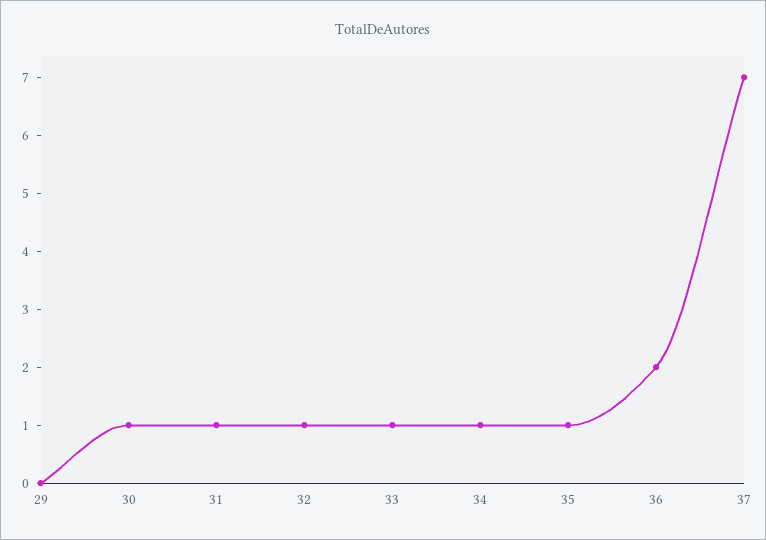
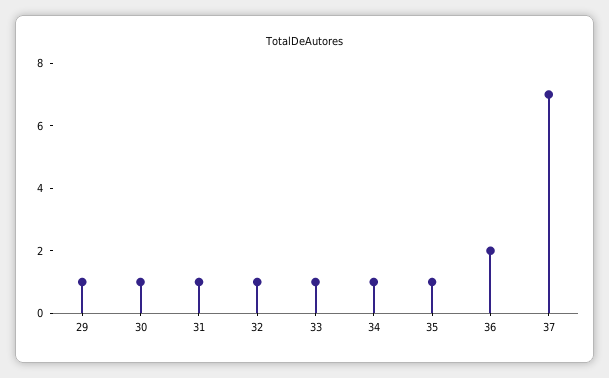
  {
-   "29": 0,
+   "29": 1,
    "30": 1,
    "31": 1,
    "32": 1,
    "33": 1,
    "34": 1,
    "35": 1,
    "36": 2,
    "37": 7
  }

